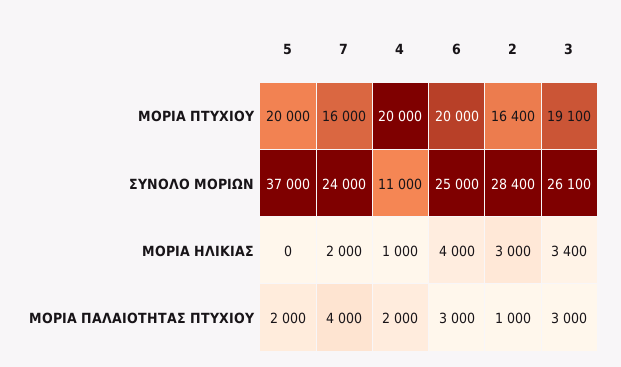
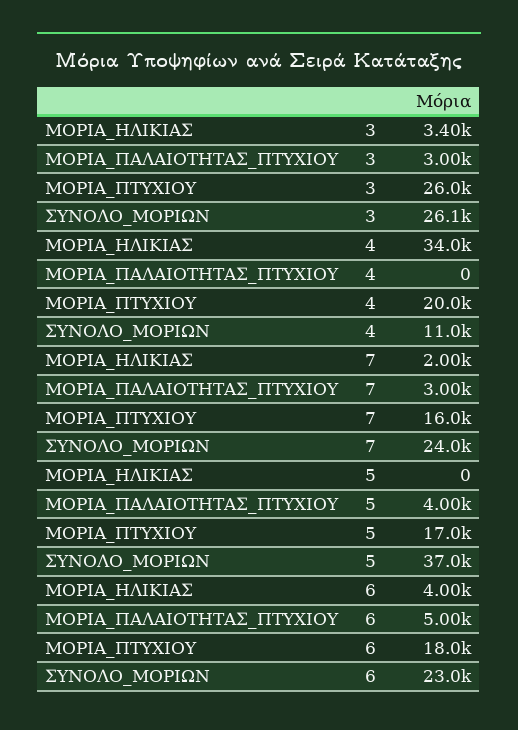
  {
    "5": {
-     "ΜΟΡΙΑ ΠΤΥΧΙΟΥ": 20000,
+     "ΜΟΡΙΑ ΠΤΥΧΙΟΥ": 17000,
      "ΣΥΝΟΛΟ ΜΟΡΙΩΝ": 37000,
      "ΜΟΡΙΑ ΗΛΙΚΙΑΣ": 0,
-     "ΜΟΡΙΑ ΠΑΛΑΙΟΤΗΤΑΣ ΠΤΥΧΙΟΥ": 2000
+     "ΜΟΡΙΑ ΠΑΛΑΙΟΤΗΤΑΣ ΠΤΥΧΙΟΥ": 4000
    },
    "7": {
      "ΜΟΡΙΑ ΠΤΥΧΙΟΥ": 16000,
      "ΣΥΝΟΛΟ ΜΟΡΙΩΝ": 24000,
      "ΜΟΡΙΑ ΗΛΙΚΙΑΣ": 2000,
-     "ΜΟΡΙΑ ΠΑΛΑΙΟΤΗΤΑΣ ΠΤΥΧΙΟΥ": 4000
+     "ΜΟΡΙΑ ΠΑΛΑΙΟΤΗΤΑΣ ΠΤΥΧΙΟΥ": 3000
    },
    "4": {
      "ΜΟΡΙΑ ΠΤΥΧΙΟΥ": 20000,
      "ΣΥΝΟΛΟ ΜΟΡΙΩΝ": 11000,
-     "ΜΟΡΙΑ ΗΛΙΚΙΑΣ": 1000,
+     "ΜΟΡΙΑ ΗΛΙΚΙΑΣ": 34000,
-     "ΜΟΡΙΑ ΠΑΛΑΙΟΤΗΤΑΣ ΠΤΥΧΙΟΥ": 2000
+     "ΜΟΡΙΑ ΠΑΛΑΙΟΤΗΤΑΣ ΠΤΥΧΙΟΥ": 0
    },
    "6": {
-     "ΜΟΡΙΑ ΠΤΥΧΙΟΥ": 20000,
+     "ΜΟΡΙΑ ΠΤΥΧΙΟΥ": 18000,
-     "ΣΥΝΟΛΟ ΜΟΡΙΩΝ": 25000,
+     "ΣΥΝΟΛΟ ΜΟΡΙΩΝ": 23000,
      "ΜΟΡΙΑ ΗΛΙΚΙΑΣ": 4000,
-     "ΜΟΡΙΑ ΠΑΛΑΙΟΤΗΤΑΣ ΠΤΥΧΙΟΥ": 3000
+     "ΜΟΡΙΑ ΠΑΛΑΙΟΤΗΤΑΣ ΠΤΥΧΙΟΥ": 5000
    },
-   "2": {
-     "ΜΟΡΙΑ ΠΤΥΧΙΟΥ": 16400,
-     "ΣΥΝΟΛΟ ΜΟΡΙΩΝ": 28400,
-     "ΜΟΡΙΑ ΗΛΙΚΙΑΣ": 3000,
-     "ΜΟΡΙΑ ΠΑΛΑΙΟΤΗΤΑΣ ΠΤΥΧΙΟΥ": 1000
-   },
    "3": {
-     "ΜΟΡΙΑ ΠΤΥΧΙΟΥ": 19100,
+     "ΜΟΡΙΑ ΠΤΥΧΙΟΥ": 26000,
      "ΣΥΝΟΛΟ ΜΟΡΙΩΝ": 26100,
      "ΜΟΡΙΑ ΗΛΙΚΙΑΣ": 3400,
      "ΜΟΡΙΑ ΠΑΛΑΙΟΤΗΤΑΣ ΠΤΥΧΙΟΥ": 3000
    }
  }

